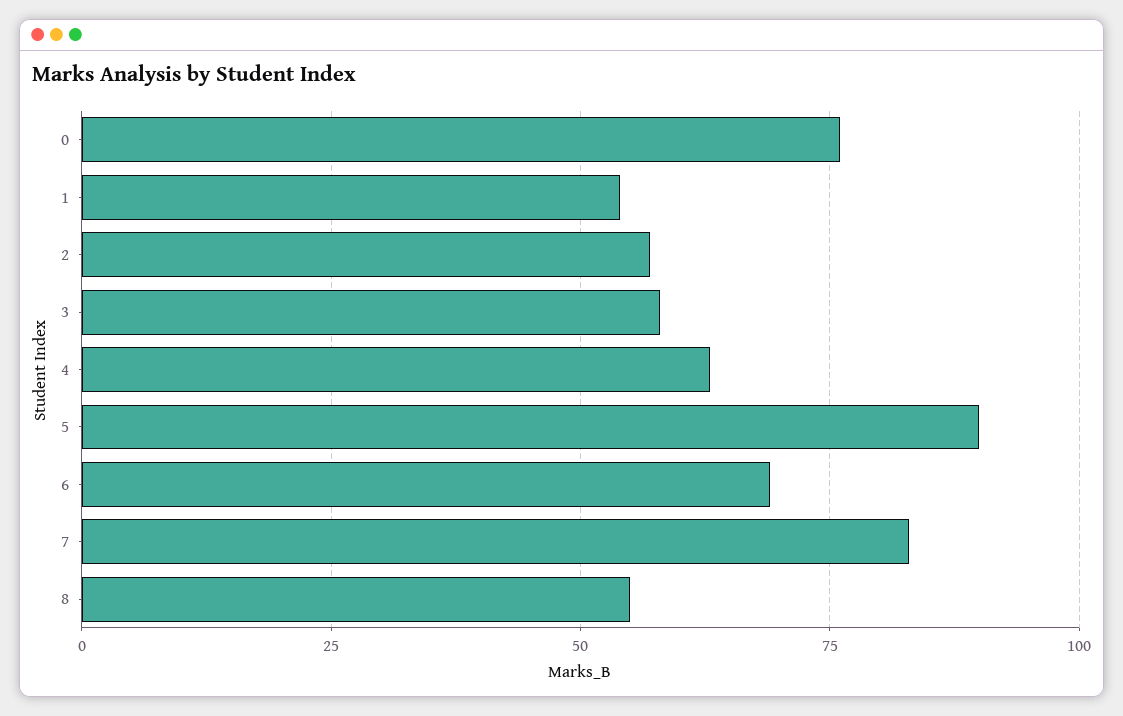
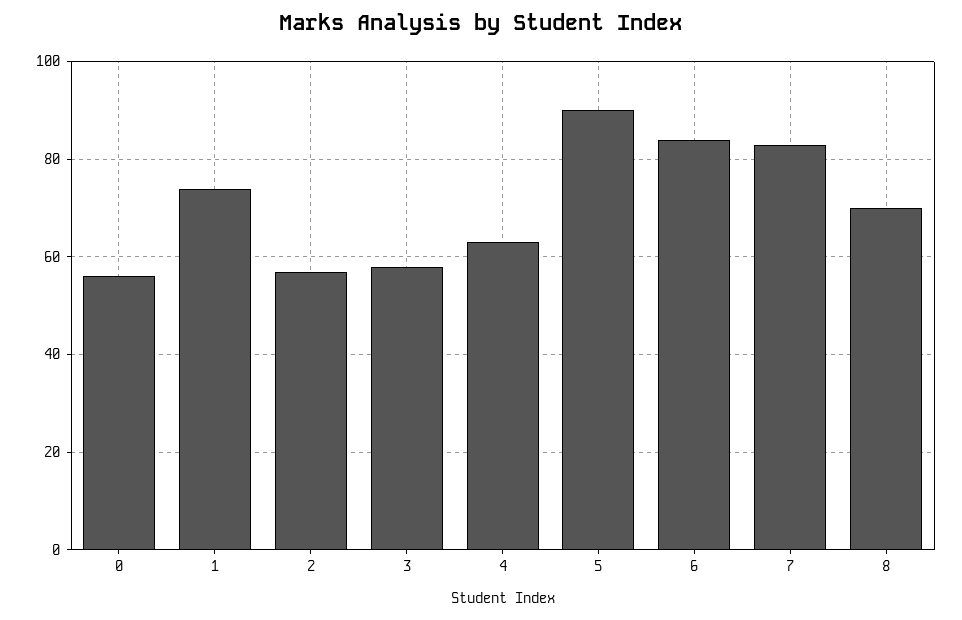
  {
-   "0": 75,
+   "0": 55,
-   "1": 55,
+   "1": 75,
    "2": 55,
    "3": 60,
    "4": 65,
    "5": 90,
-   "6": 70,
+   "6": 85,
    "7": 85,
-   "8": 55
+   "8": 70
  }

